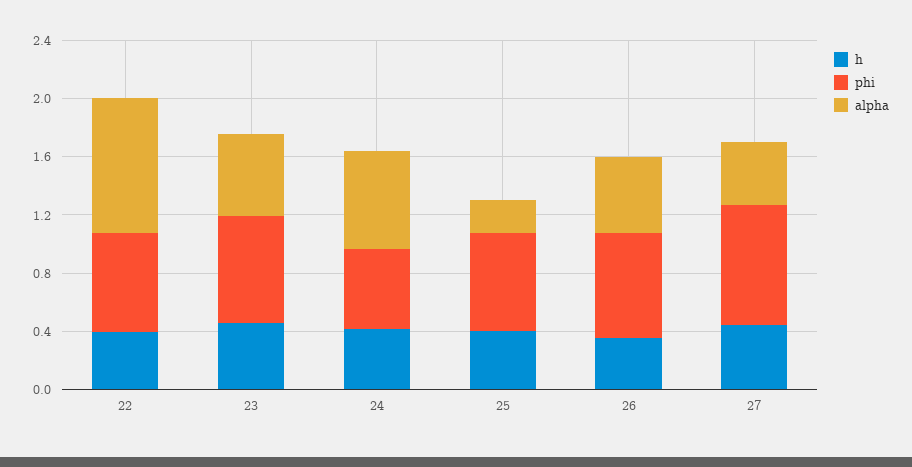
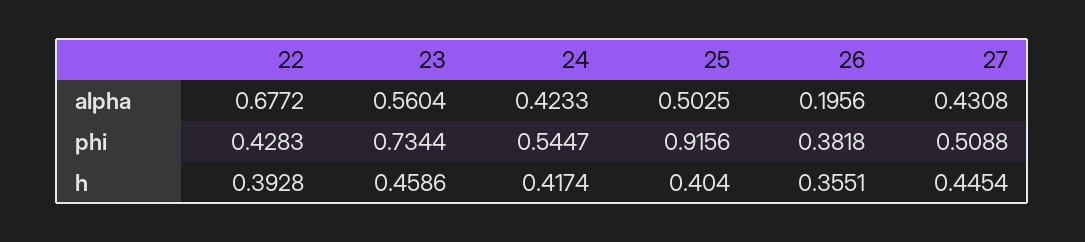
  {
    "h": {
      "22": 0.3928,
      "23": 0.4586,
      "24": 0.4174,
      "25": 0.404,
      "26": 0.3551,
      "27": 0.4454
    },
    "phi": {
-     "22": 0.7,
+     "22": 0.4283,
      "23": 0.7344,
      "24": 0.5447,
-     "25": 0.7,
+     "25": 0.9156,
-     "26": 0.7,
+     "26": 0.3818,
-     "27": 0.8
+     "27": 0.5088
    },
    "alpha": {
-     "22": 0.9,
+     "22": 0.6772,
      "23": 0.5604,
-     "24": 0.7,
+     "24": 0.4233,
-     "25": 0.2,
+     "25": 0.5025,
-     "26": 0.5,
+     "26": 0.1956,
      "27": 0.4308
    }
  }

